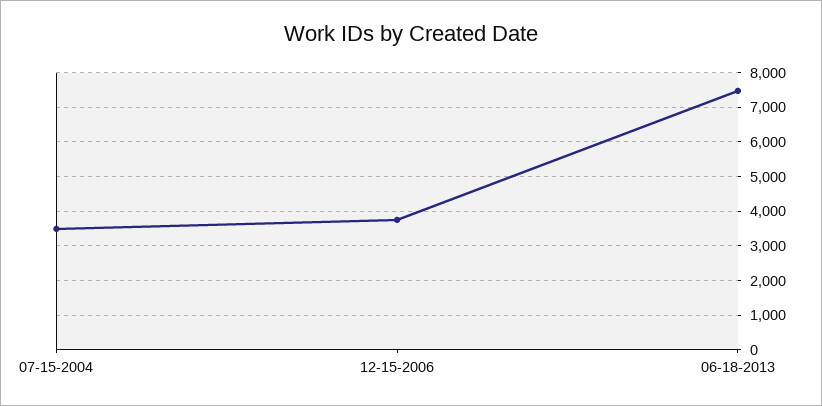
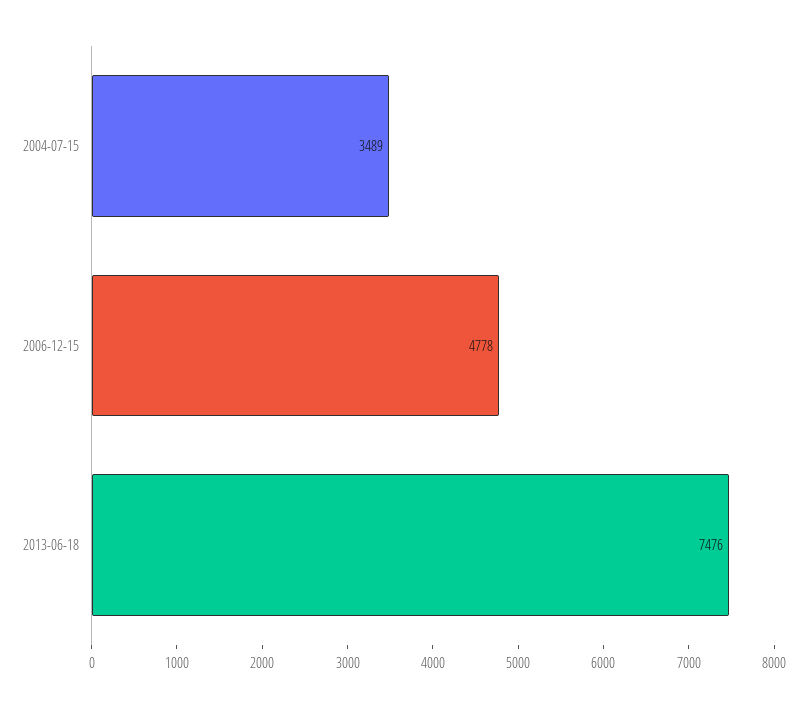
  {
    "07-15-2004": 3489,
-   "12-15-2006": 3800,
+   "12-15-2006": 4778,
    "06-18-2013": 7476
  }

